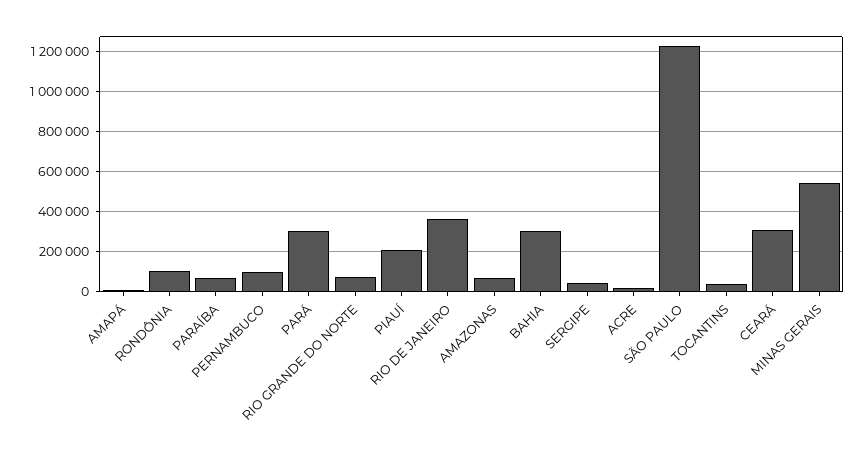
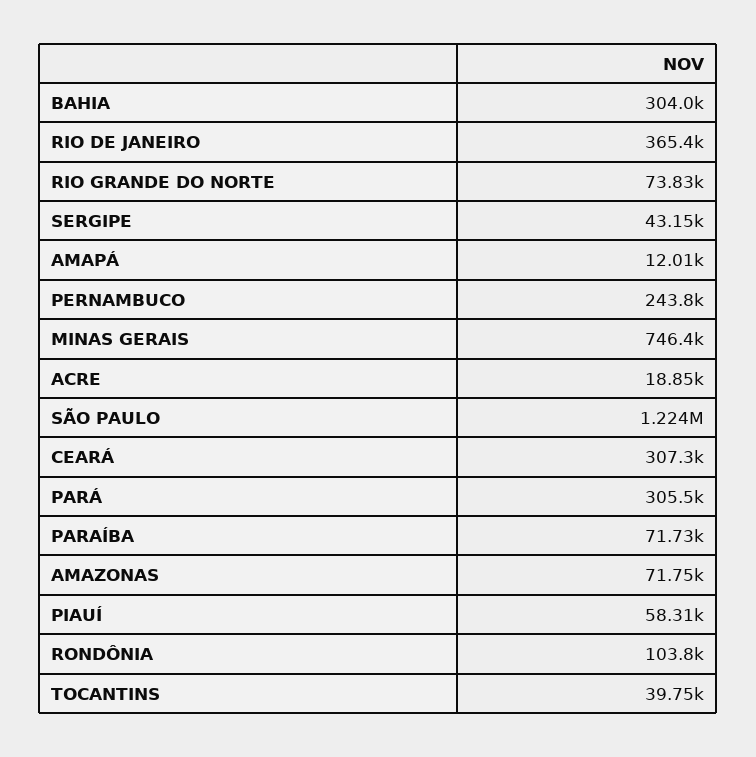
  {
    "AMAPÁ": 12010,
    "RONDÔNIA": 103800,
    "PARAÍBA": 71730,
-   "PERNAMBUCO": 100000,
+   "PERNAMBUCO": 243800,
    "PARÁ": 305500,
    "RIO GRANDE DO NORTE": 73830,
-   "PIAUÍ": 200000,
+   "PIAUÍ": 58310,
    "RIO DE JANEIRO": 365400,
    "AMAZONAS": 71750,
    "BAHIA": 304000,
    "SERGIPE": 43150,
    "ACRE": 18850,
    "SÃO PAULO": 1224000,
    "TOCANTINS": 39750,
    "CEARÁ": 307300,
-   "MINAS GERAIS": 550000
+   "MINAS GERAIS": 746400
  }

